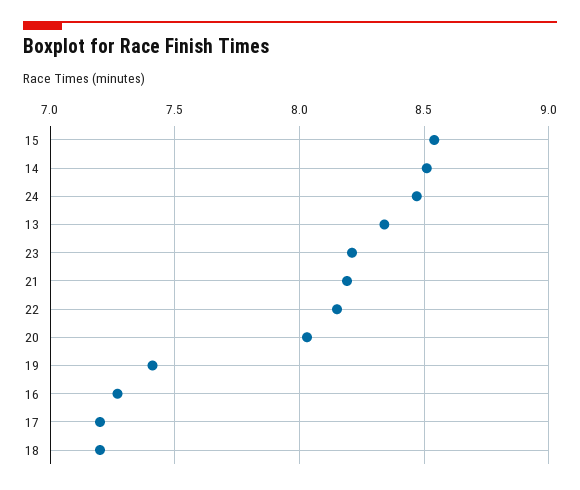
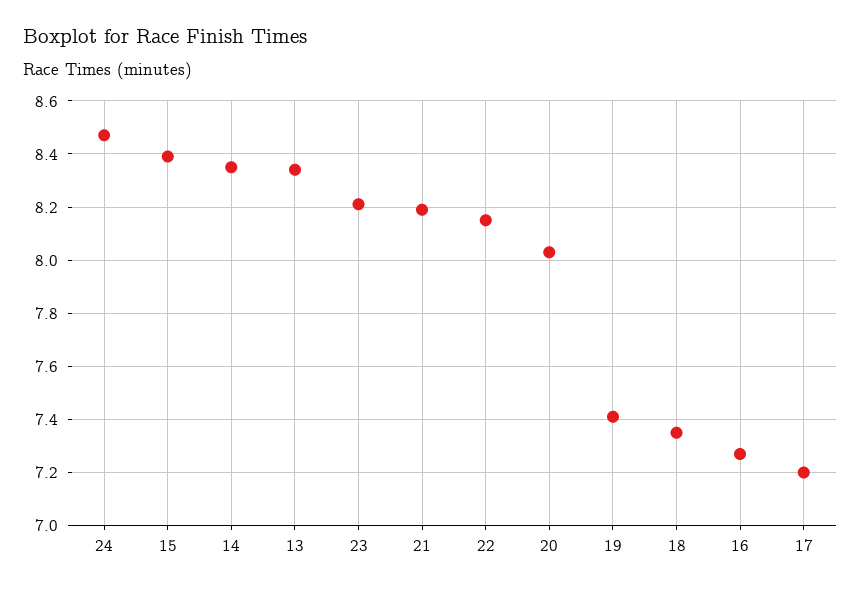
  {
-   "15": 8.55,
+   "15": 8.4,
-   "14": 8.5,
+   "14": 8.35,
    "24": 8.45,
    "13": 8.35,
    "23": 8.2,
    "21": 8.2,
    "22": 8.15,
    "20": 8.05,
    "19": 7.4,
    "16": 7.25,
    "17": 7.2,
-   "18": 7.2
+   "18": 7.35
  }

